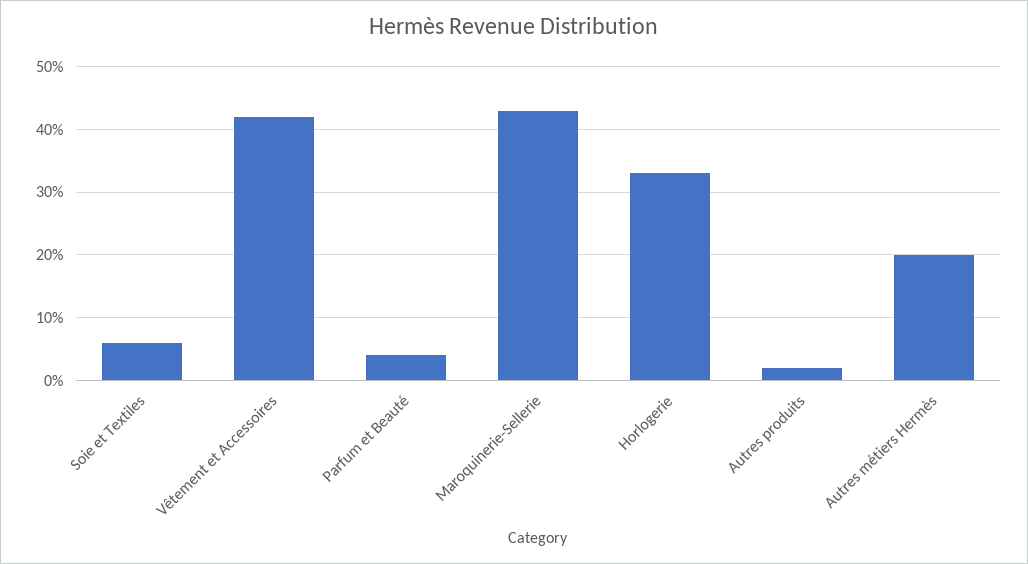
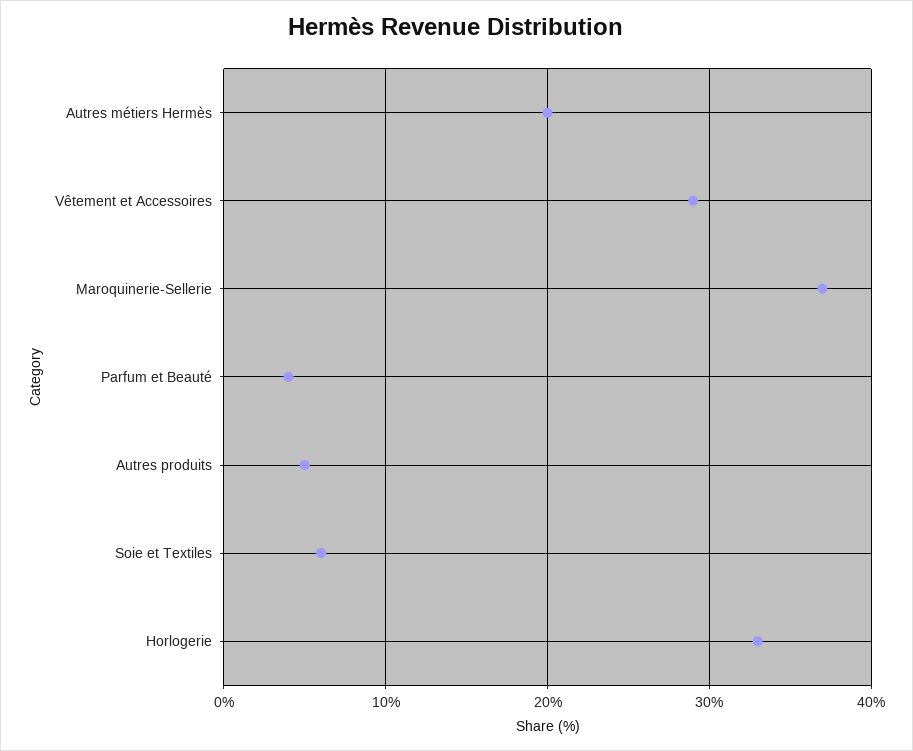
  {
    "Soie et Textiles": 6,
-   "Vêtement et Accessoires": 42,
+   "Vêtement et Accessoires": 29,
    "Parfum et Beauté": 4,
-   "Maroquinerie-Sellerie": 43,
+   "Maroquinerie-Sellerie": 37,
    "Horlogerie": 33,
-   "Autres produits": 2,
+   "Autres produits": 5,
    "Autres métiers Hermès": 20
  }

